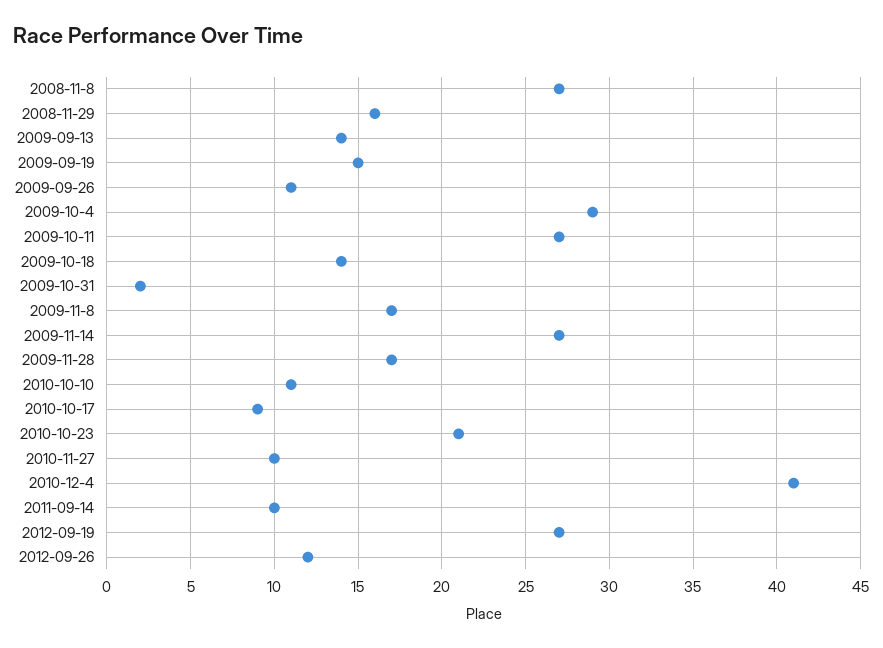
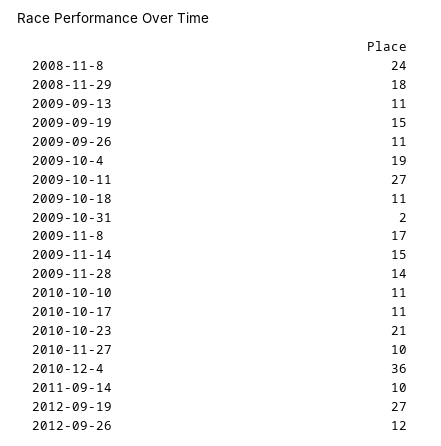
  {
-   "2008-11-8": 27,
+   "2008-11-8": 24,
-   "2008-11-29": 16,
+   "2008-11-29": 18,
-   "2009-09-13": 14,
+   "2009-09-13": 11,
    "2009-09-19": 15,
    "2009-09-26": 11,
-   "2009-10-4": 29,
+   "2009-10-4": 19,
    "2009-10-11": 27,
-   "2009-10-18": 14,
+   "2009-10-18": 11,
    "2009-10-31": 2,
    "2009-11-8": 17,
-   "2009-11-14": 27,
+   "2009-11-14": 15,
-   "2009-11-28": 17,
+   "2009-11-28": 14,
    "2010-10-10": 11,
-   "2010-10-17": 9,
+   "2010-10-17": 11,
    "2010-10-23": 21,
    "2010-11-27": 10,
-   "2010-12-4": 41,
+   "2010-12-4": 36,
    "2011-09-14": 10,
    "2012-09-19": 27,
    "2012-09-26": 12
  }

